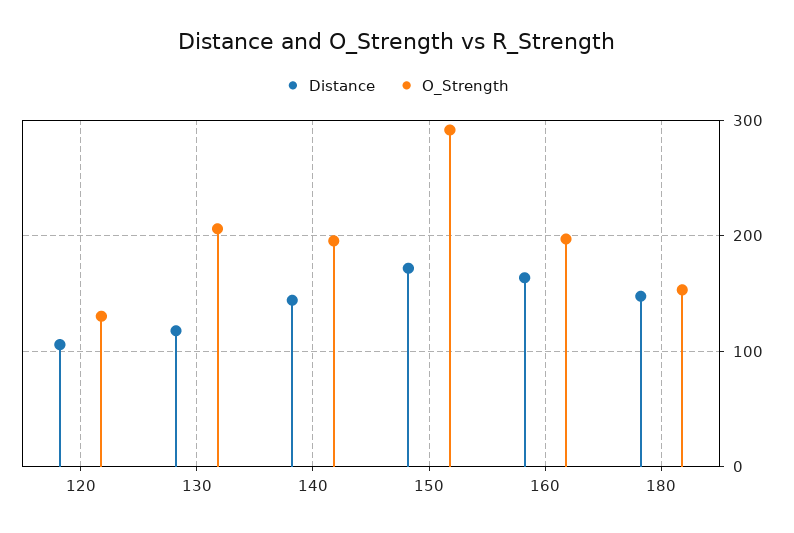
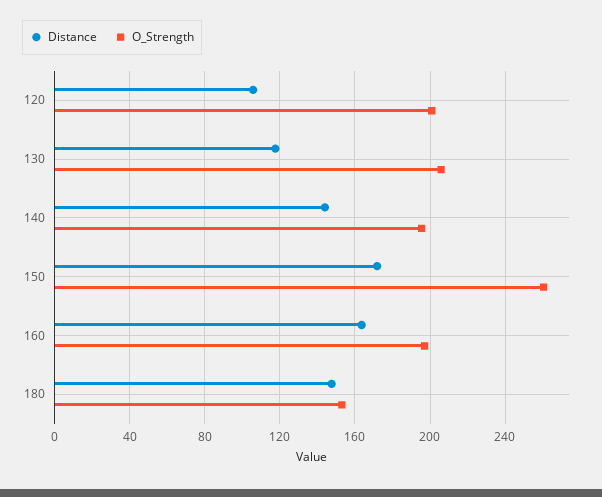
  {
    "Distance": {
      "120": 105,
      "130": 120,
      "140": 145,
      "150": 170,
      "160": 165,
      "180": 150
    },
    "O_Strength": {
-     "120": 130,
+     "120": 200,
      "130": 205,
      "140": 195,
-     "150": 290,
+     "150": 260,
      "160": 195,
      "180": 155
    }
  }

